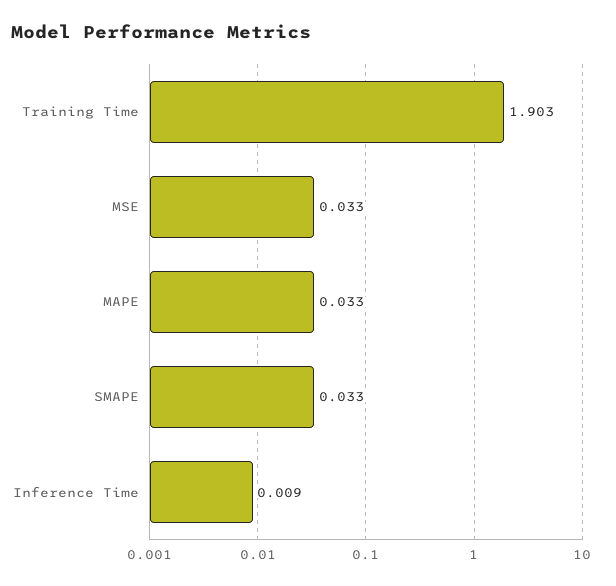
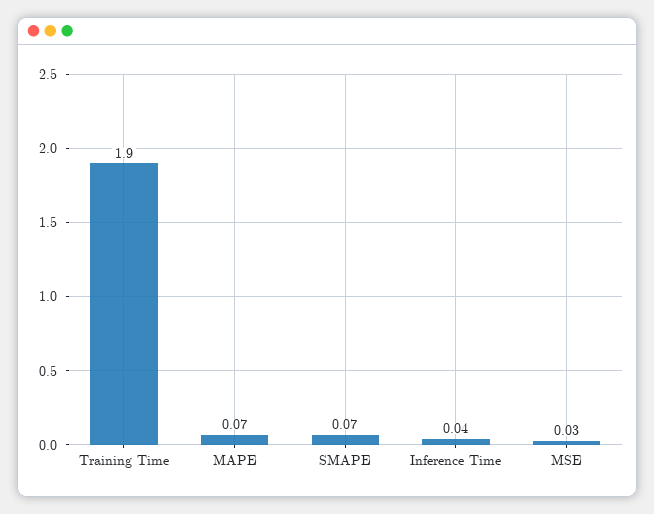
  {
    "Training Time": 1.903,
    "MSE": 0.033,
-   "MAPE": 0.033,
+   "MAPE": 0.07,
-   "SMAPE": 0.033,
+   "SMAPE": 0.07,
-   "Inference Time": 0.009
+   "Inference Time": 0.04
  }

